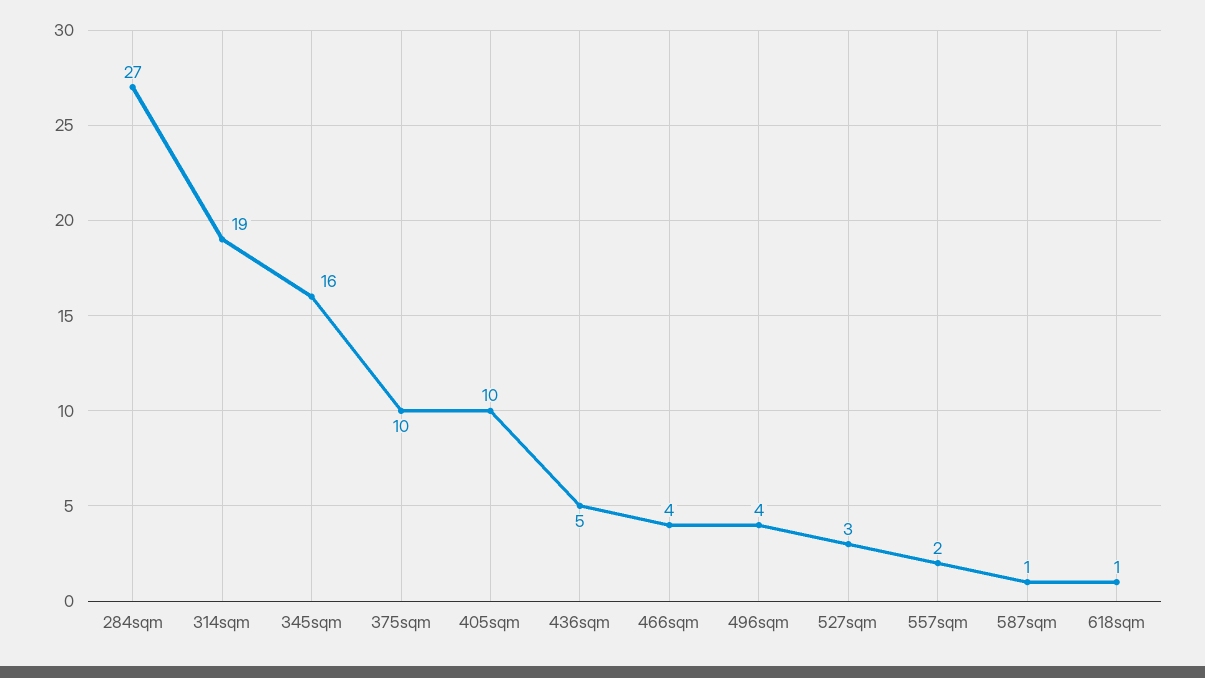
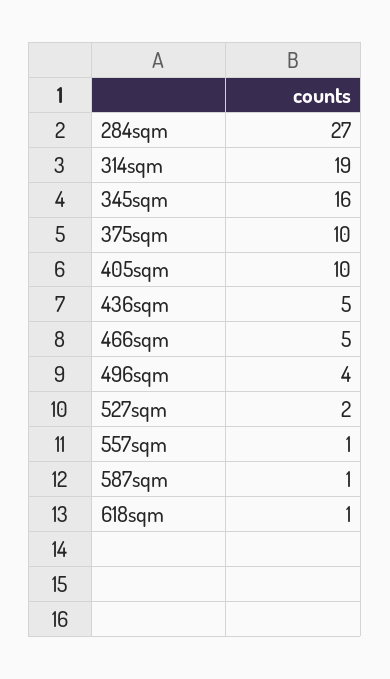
  {
    "284sqm": 27,
    "314sqm": 19,
    "345sqm": 16,
    "375sqm": 10,
    "405sqm": 10,
    "436sqm": 5,
-   "466sqm": 4,
+   "466sqm": 5,
    "496sqm": 4,
-   "527sqm": 3,
+   "527sqm": 2,
-   "557sqm": 2,
+   "557sqm": 1,
    "587sqm": 1,
    "618sqm": 1
  }

